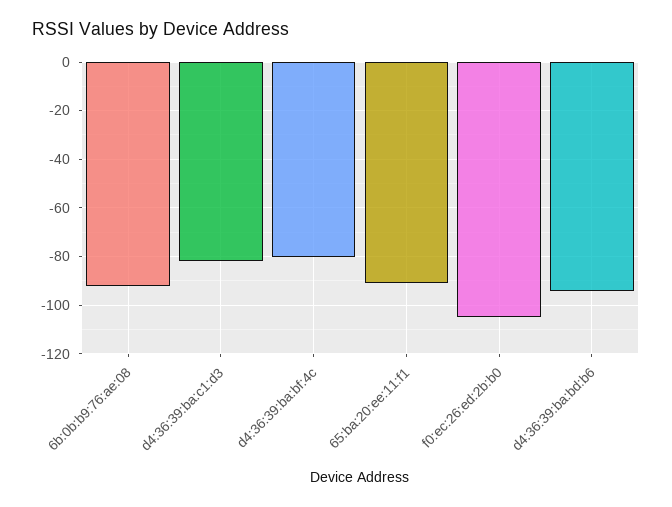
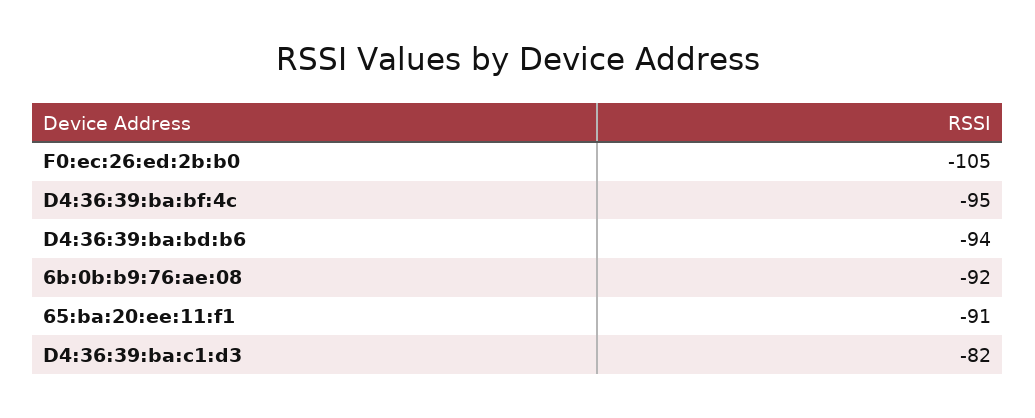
  {
    "6b:0b:b9:76:ae:08": -92,
    "d4:36:39:ba:c1:d3": -82,
-   "d4:36:39:ba:bf:4c": -80,
+   "d4:36:39:ba:bf:4c": -95,
    "65:ba:20:ee:11:f1": -91,
    "f0:ec:26:ed:2b:b0": -105,
    "d4:36:39:ba:bd:b6": -94
  }

